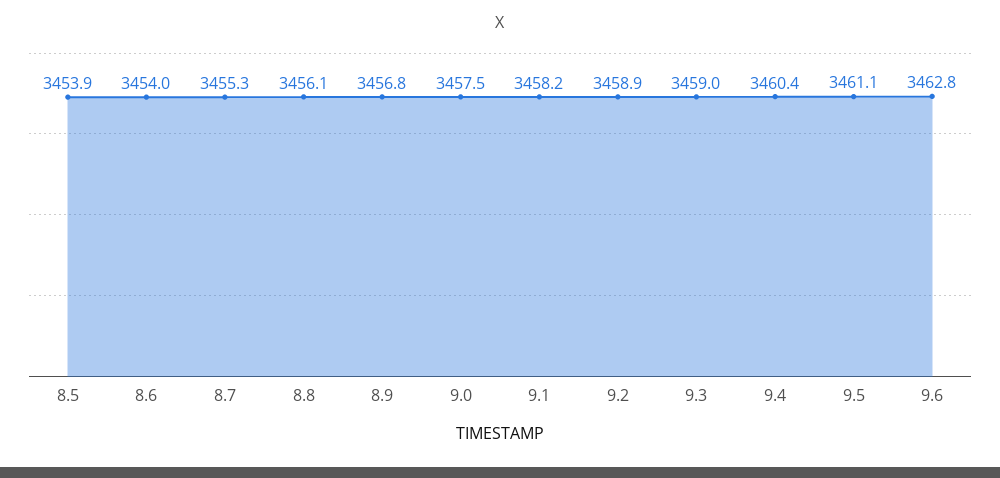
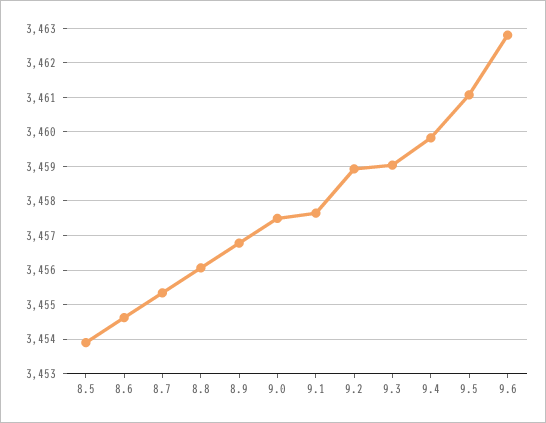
  {
    "8.5": 3453.9,
-   "8.6": 3454,
+   "8.6": 3454.6,
    "8.7": 3455.3,
    "8.8": 3456.1,
    "8.9": 3456.8,
    "9.0": 3457.5,
-   "9.1": 3458.2,
+   "9.1": 3457.6,
    "9.2": 3458.9,
    "9.3": 3459,
-   "9.4": 3460.4,
+   "9.4": 3459.8,
    "9.5": 3461.1,
    "9.6": 3462.8
  }

